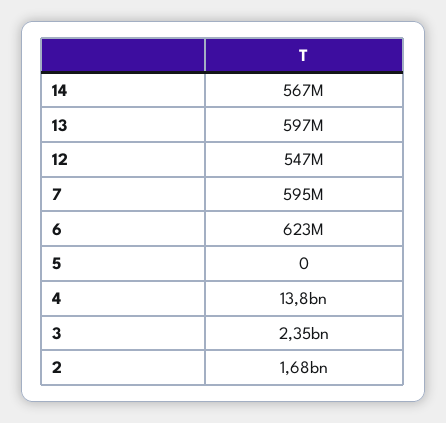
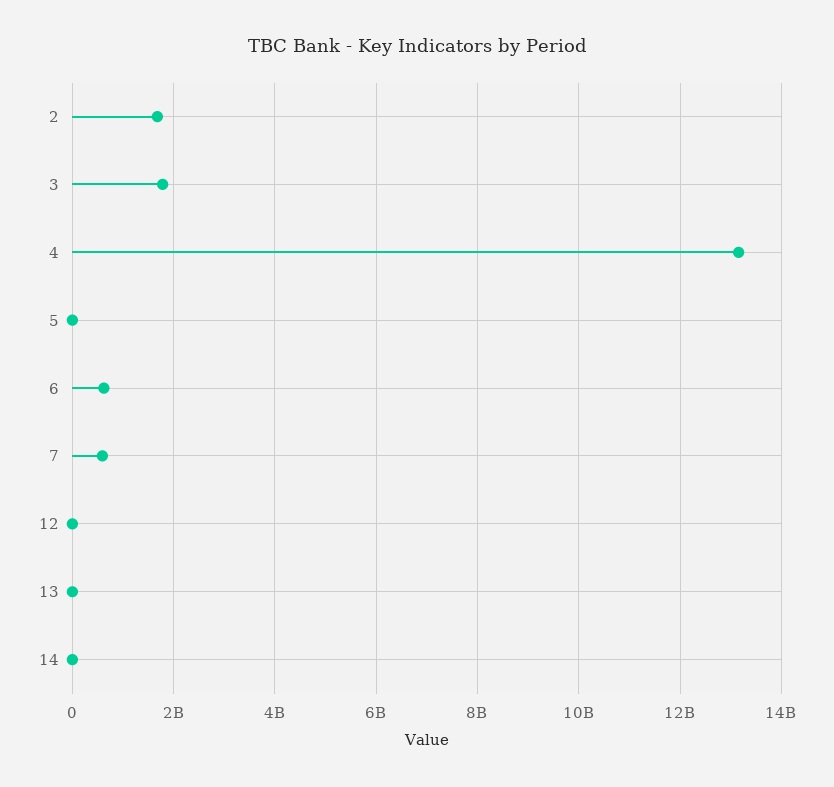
  {
-   "14": 567000000,
+   "14": 0,
-   "13": 597000000,
+   "13": 0,
-   "12": 547000000,
+   "12": 0,
    "7": 595000000,
    "6": 623000000,
    "5": 0,
-   "4": 13800000000,
+   "4": 13200000000,
-   "3": 2350000000,
+   "3": 1800000000,
    "2": 1680000000
  }

